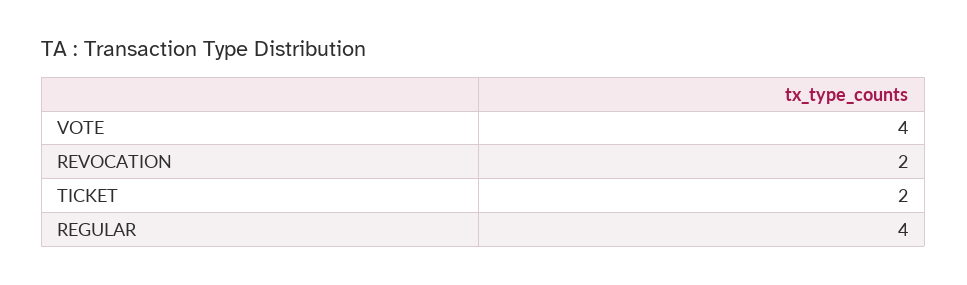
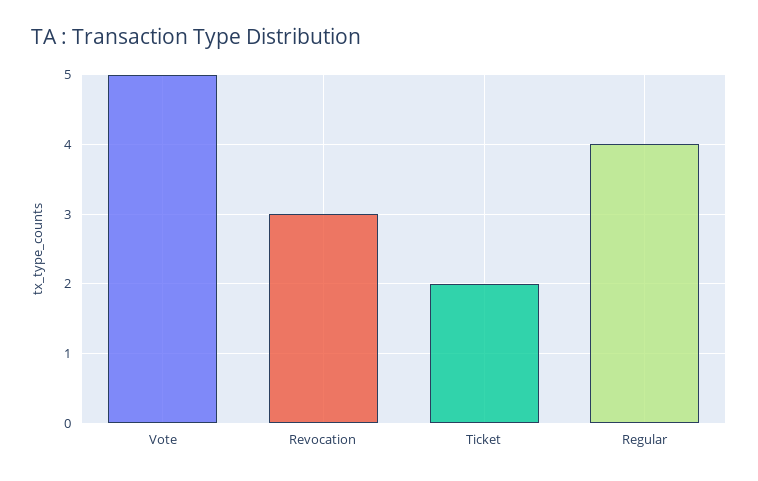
  {
-   "VOTE": 4,
+   "VOTE": 5,
-   "REVOCATION": 2,
+   "REVOCATION": 3,
    "TICKET": 2,
    "REGULAR": 4
  }

